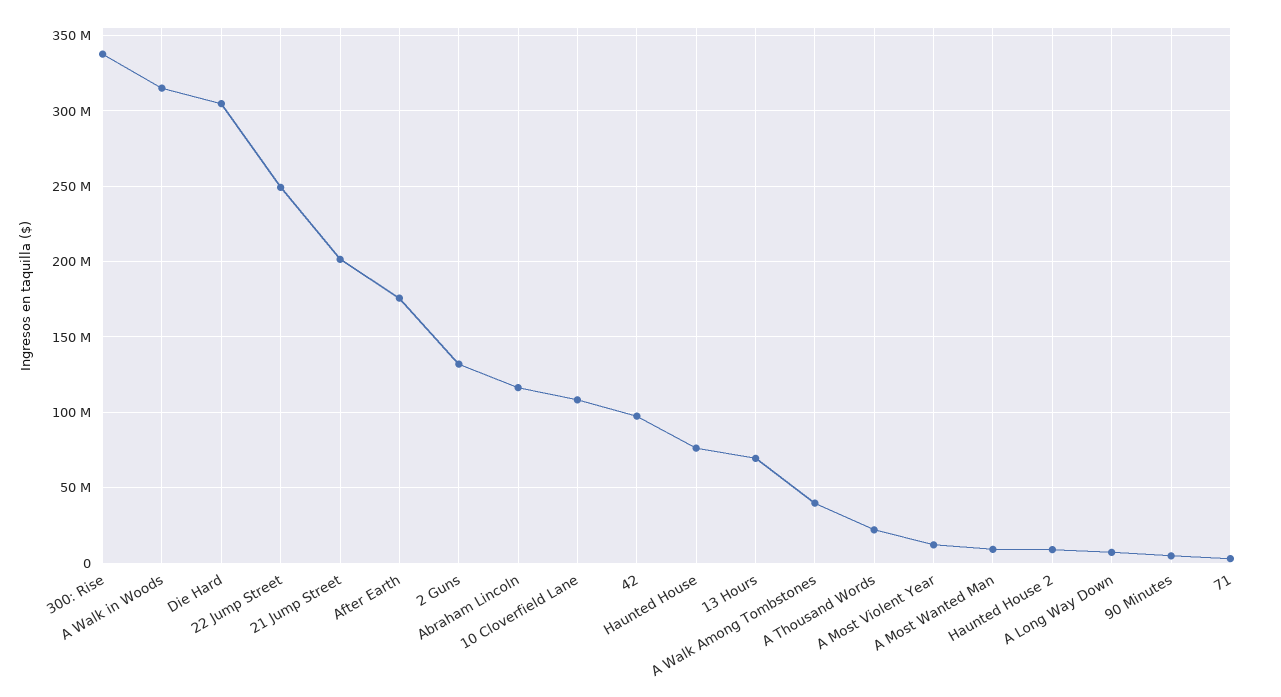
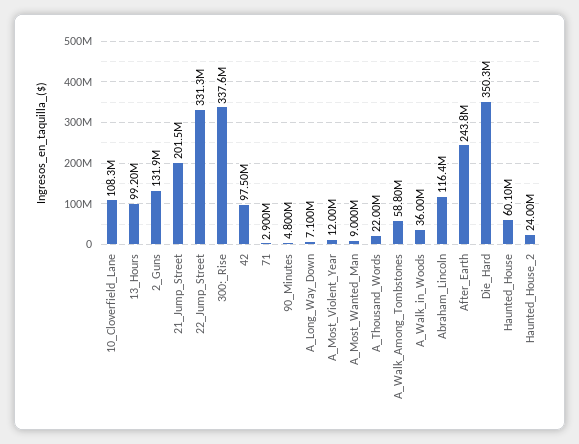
  {
    "300: Rise": 337600000,
-   "A Walk in Woods": 315000000,
+   "A Walk in Woods": 36000000,
-   "Die Hard": 305000000,
+   "Die Hard": 350300000,
-   "22 Jump Street": 250000000,
+   "22 Jump Street": 331300000,
    "21 Jump Street": 201500000,
-   "After Earth": 175000000,
+   "After Earth": 243800000,
    "2 Guns": 131900000,
    "Abraham Lincoln": 116400000,
    "10 Cloverfield Lane": 108300000,
    "42": 97500000,
-   "Haunted House": 75000000,
+   "Haunted House": 60100000,
-   "13 Hours": 70000000,
+   "13 Hours": 99200000,
-   "A Walk Among Tombstones": 40000000,
+   "A Walk Among Tombstones": 58800000,
    "A Thousand Words": 22000000,
    "A Most Violent Year": 12000000,
    "A Most Wanted Man": 9000000,
-   "Haunted House 2": 10000000,
+   "Haunted House 2": 24000000,
    "A Long Way Down": 7100000,
    "90 Minutes": 4800000,
    "71": 2900000
  }

